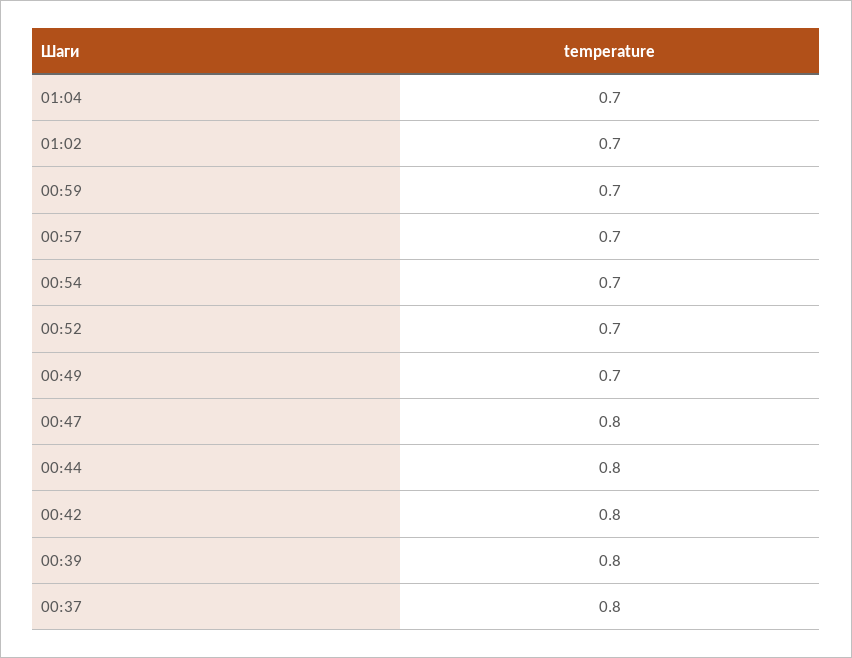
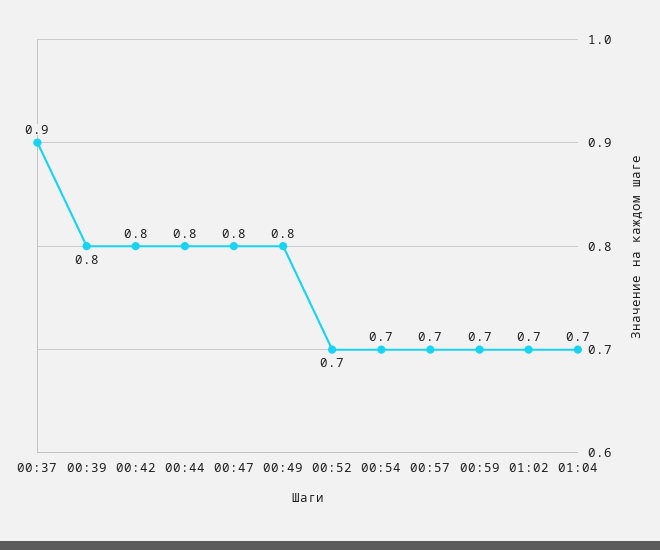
  {
    "01:04": 0.7,
    "01:02": 0.7,
    "00:59": 0.7,
    "00:57": 0.7,
    "00:54": 0.7,
    "00:52": 0.7,
-   "00:49": 0.7,
+   "00:49": 0.8,
    "00:47": 0.8,
    "00:44": 0.8,
    "00:42": 0.8,
    "00:39": 0.8,
-   "00:37": 0.8
+   "00:37": 0.9
  }

